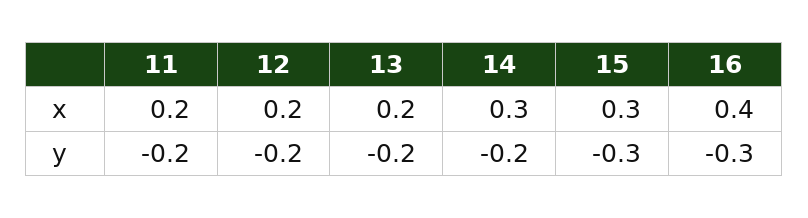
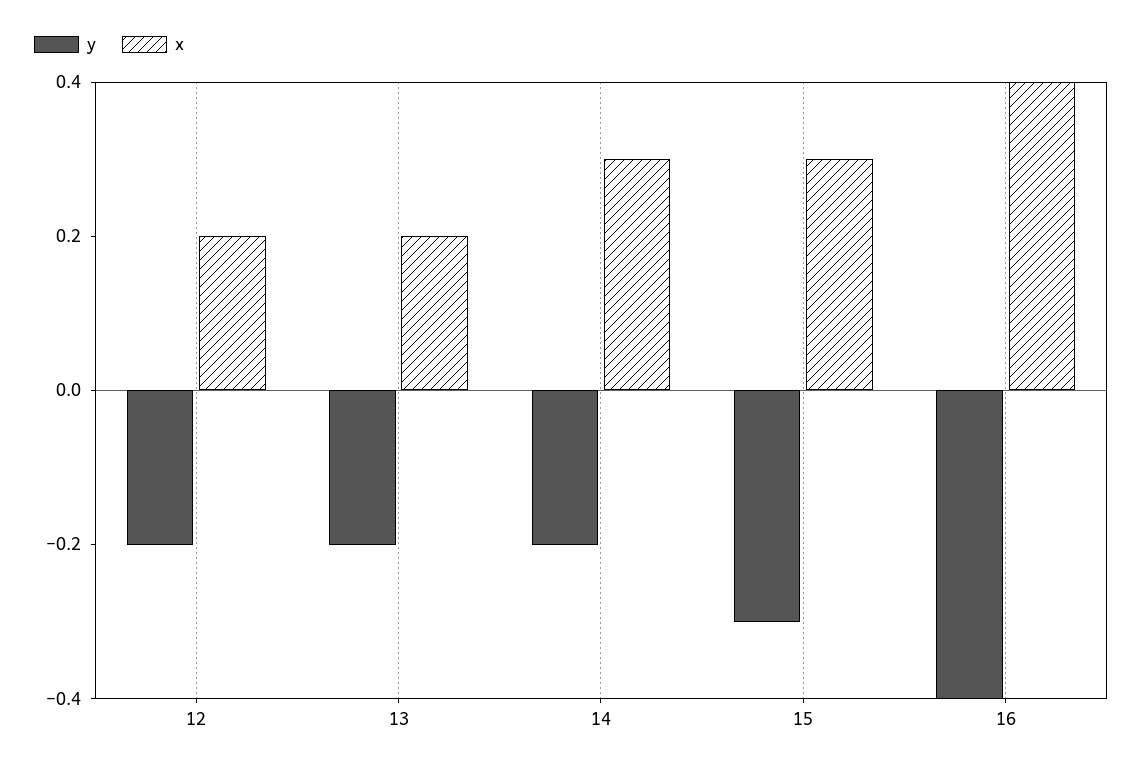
  {
    "x": {
-     "11": 0.2,
      "12": 0.2,
      "13": 0.2,
      "14": 0.3,
      "15": 0.3,
      "16": 0.4
    },
    "y": {
-     "11": -0.2,
      "12": -0.2,
      "13": -0.2,
      "14": -0.2,
      "15": -0.3,
-     "16": -0.3
+     "16": -0.4
    }
  }

